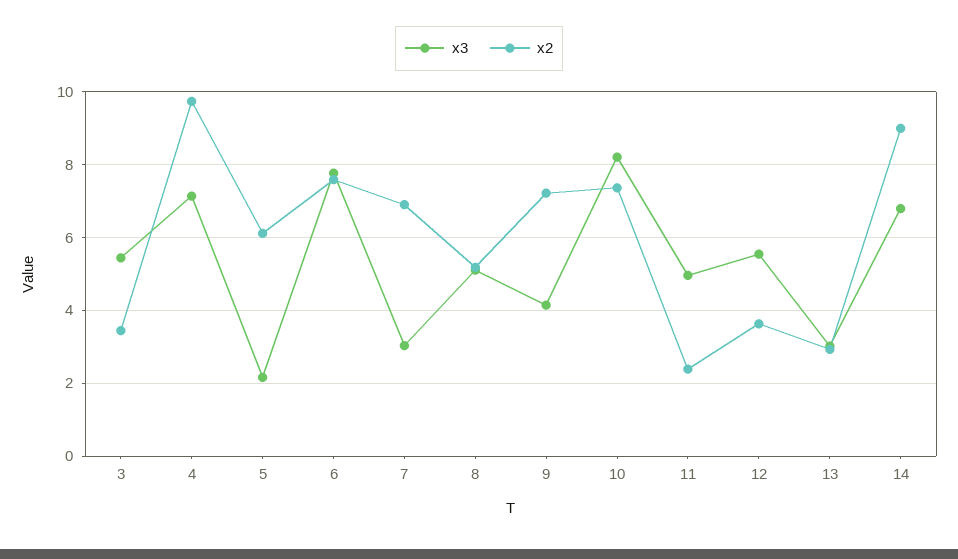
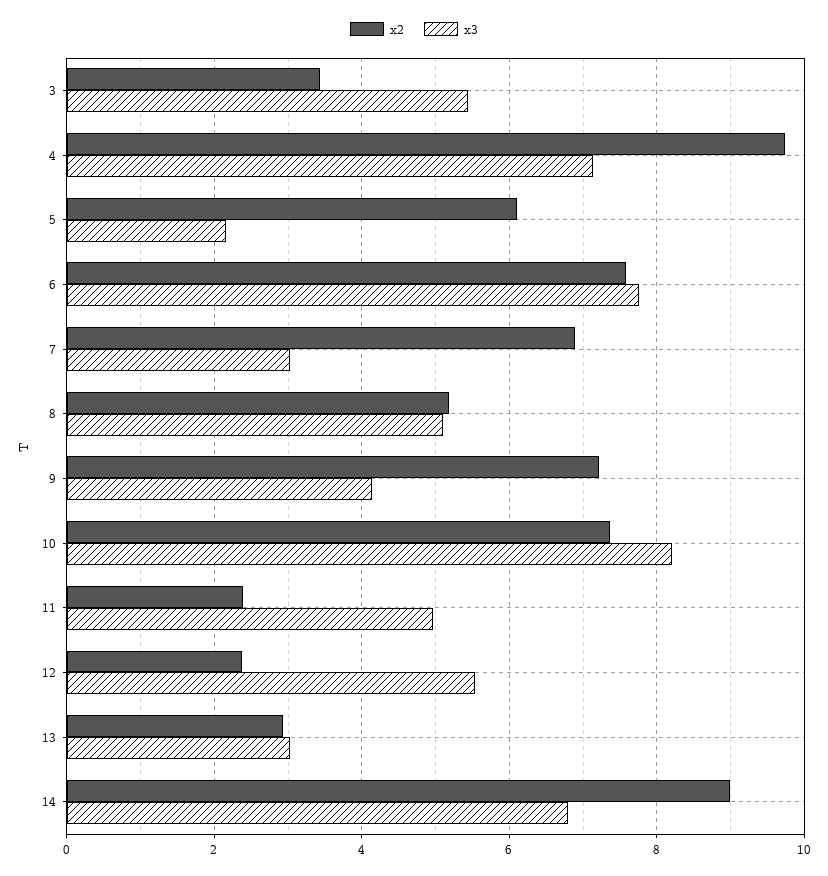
  {
    "x3": {
      "3": 5.4,
      "4": 7.2,
      "5": 2.2,
      "6": 7.8,
      "7": 3,
      "8": 5.2,
      "9": 4.2,
      "10": 8.2,
      "11": 5,
      "12": 5.6,
      "13": 3,
      "14": 6.8
    },
    "x2": {
      "3": 3.4,
      "4": 9.8,
      "5": 6.2,
      "6": 7.6,
      "7": 6.8,
      "8": 5.2,
      "9": 7.2,
      "10": 7.4,
      "11": 2.4,
-     "12": 3.6,
+     "12": 2.4,
      "13": 3,
      "14": 9
    }
  }

